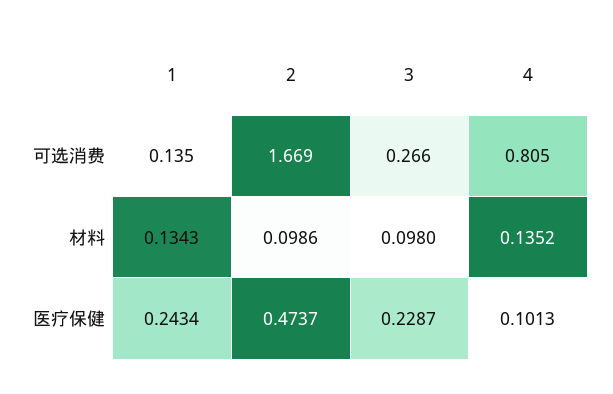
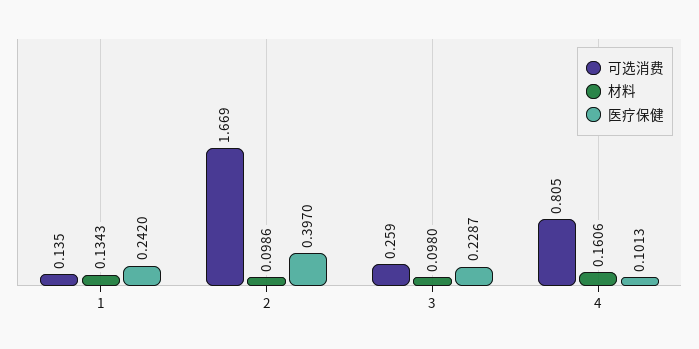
  {
    "可选消费": {
      "1": 0.135,
      "2": 1.669,
-     "3": 0.266,
+     "3": 0.259,
      "4": 0.805
    },
    "材料": {
      "1": 0.1343,
      "2": 0.0986,
      "3": 0.098,
-     "4": 0.1352
+     "4": 0.1606
    },
    "医疗保健": {
-     "1": 0.2434,
+     "1": 0.242,
-     "2": 0.4737,
+     "2": 0.397,
      "3": 0.2287,
      "4": 0.1013
    }
  }

